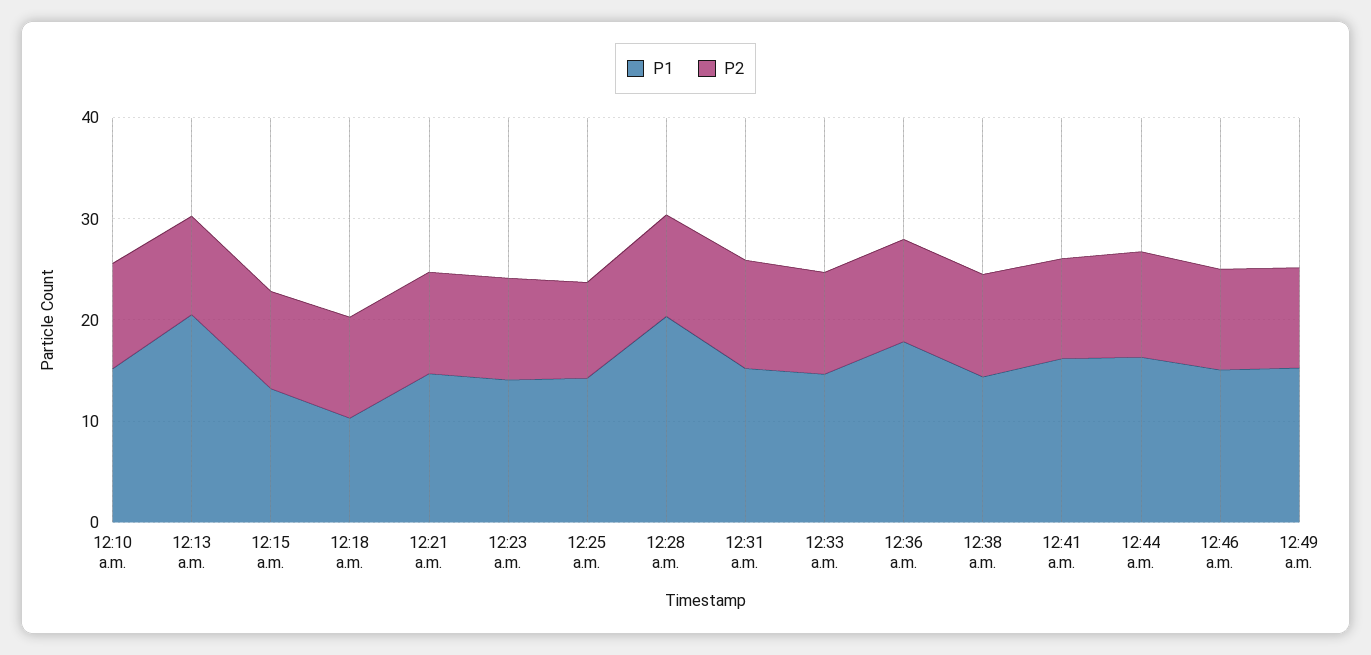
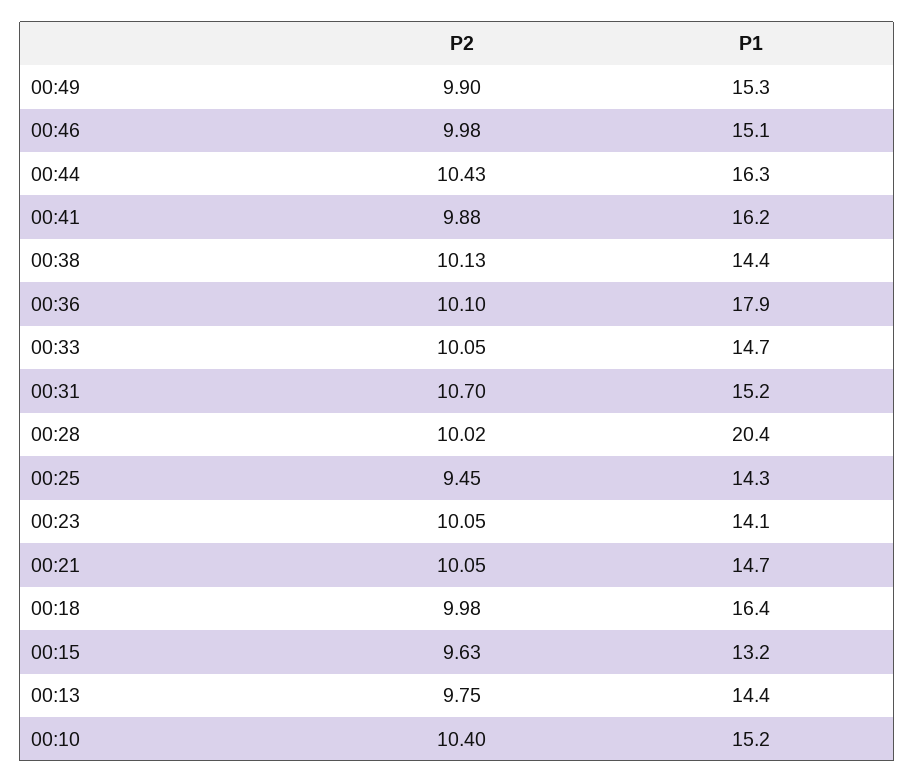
  {
    "P1": {
      "12:10 a.m.": 15.2,
-     "12:13 a.m.": 20,
+     "12:13 a.m.": 14.4,
      "12:15 a.m.": 13.2,
-     "12:18 a.m.": 10,
+     "12:18 a.m.": 16.4,
      "12:21 a.m.": 14.7,
      "12:23 a.m.": 14.1,
      "12:25 a.m.": 14.3,
      "12:28 a.m.": 20.4,
      "12:31 a.m.": 15.2,
      "12:33 a.m.": 14.7,
      "12:36 a.m.": 17.9,
      "12:38 a.m.": 14.4,
      "12:41 a.m.": 16.2,
      "12:44 a.m.": 16.3,
      "12:46 a.m.": 15.1,
      "12:49 a.m.": 15.3
    },
    "P2": {
      "12:10 a.m.": 10.4,
      "12:13 a.m.": 9.75,
      "12:15 a.m.": 9.63,
      "12:18 a.m.": 9.98,
      "12:21 a.m.": 10.05,
      "12:23 a.m.": 10.05,
      "12:25 a.m.": 9.45,
      "12:28 a.m.": 10.02,
      "12:31 a.m.": 10.7,
      "12:33 a.m.": 10.05,
      "12:36 a.m.": 10.1,
      "12:38 a.m.": 10.13,
      "12:41 a.m.": 9.88,
      "12:44 a.m.": 10.43,
      "12:46 a.m.": 9.98,
      "12:49 a.m.": 9.9
    }
  }

